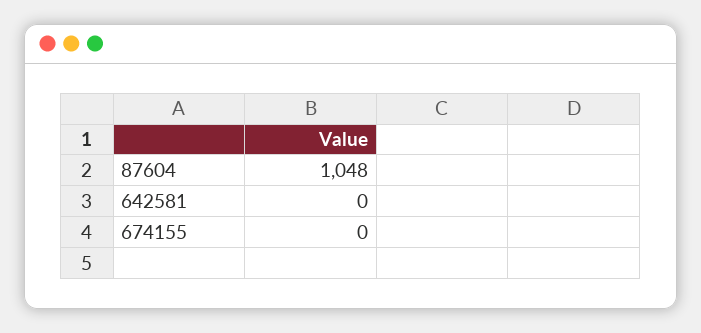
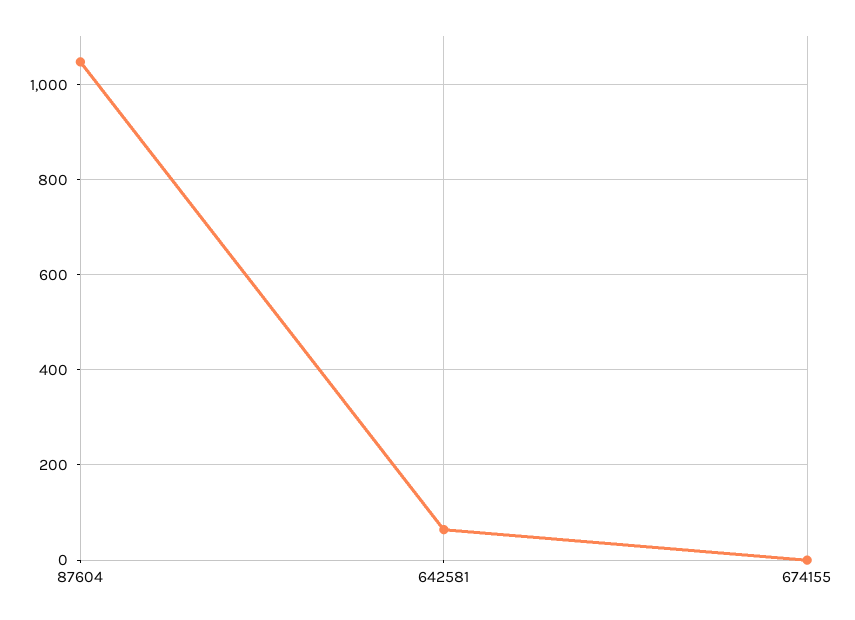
  {
    "87604": 1048,
-   "642581": 0,
+   "642581": 60,
    "674155": 0
  }

